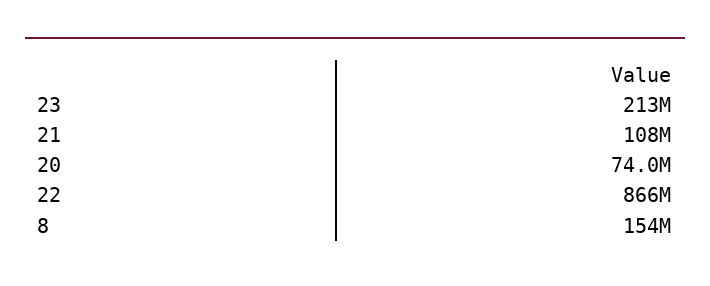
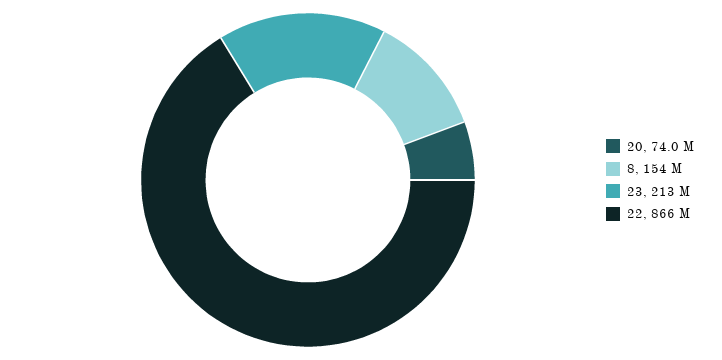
  {
    "23": 213000000,
-   "21": 108000000,
    "20": 74000000,
    "22": 866000000,
    "8": 154000000
  }

